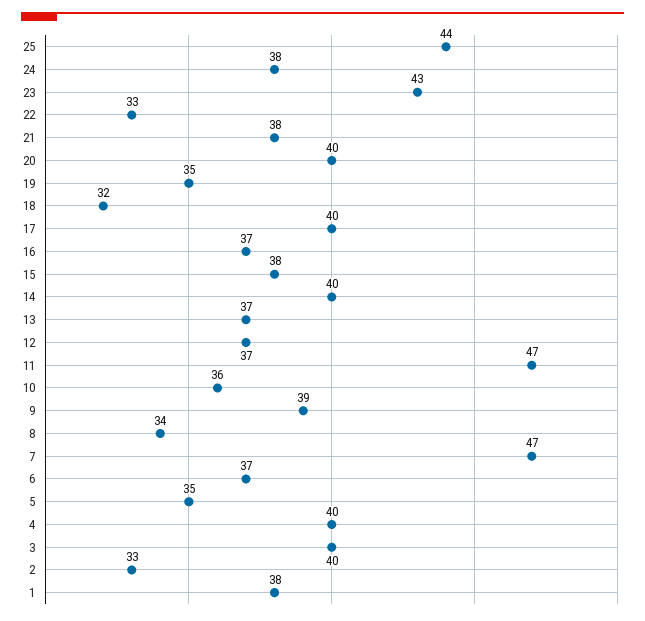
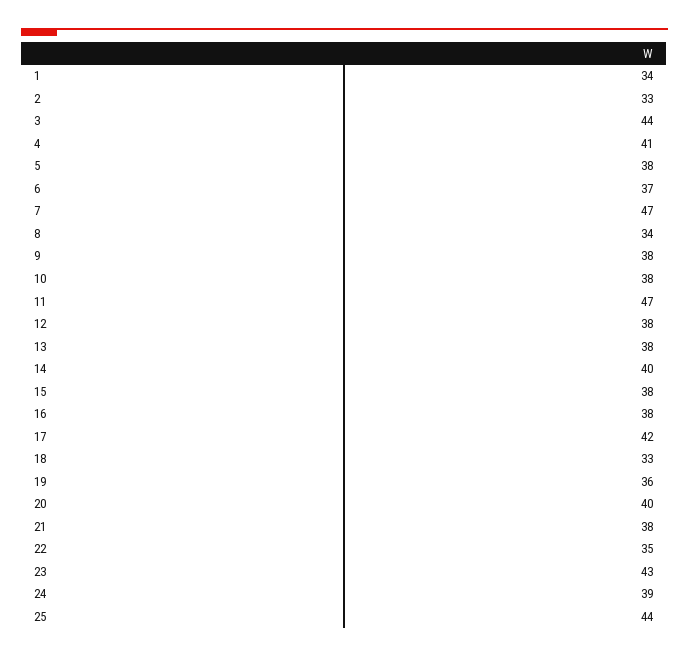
  {
    "25": 44,
-   "24": 38,
+   "24": 39,
    "23": 43,
-   "22": 33,
+   "22": 35,
    "21": 38,
    "20": 40,
-   "19": 35,
+   "19": 36,
-   "18": 32,
+   "18": 33,
-   "17": 40,
+   "17": 42,
-   "16": 37,
+   "16": 38,
    "15": 38,
    "14": 40,
-   "13": 37,
+   "13": 38,
-   "12": 37,
+   "12": 38,
    "11": 47,
-   "10": 36,
+   "10": 38,
-   "9": 39,
+   "9": 38,
    "8": 34,
    "7": 47,
    "6": 37,
-   "5": 35,
+   "5": 38,
-   "4": 40,
+   "4": 41,
-   "3": 40,
+   "3": 44,
    "2": 33,
-   "1": 38
+   "1": 34
  }

